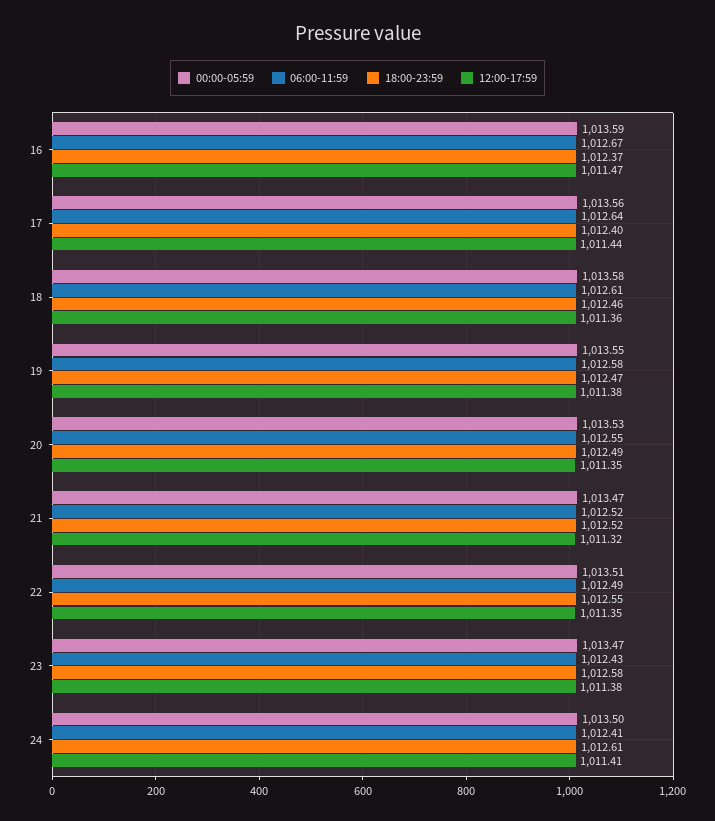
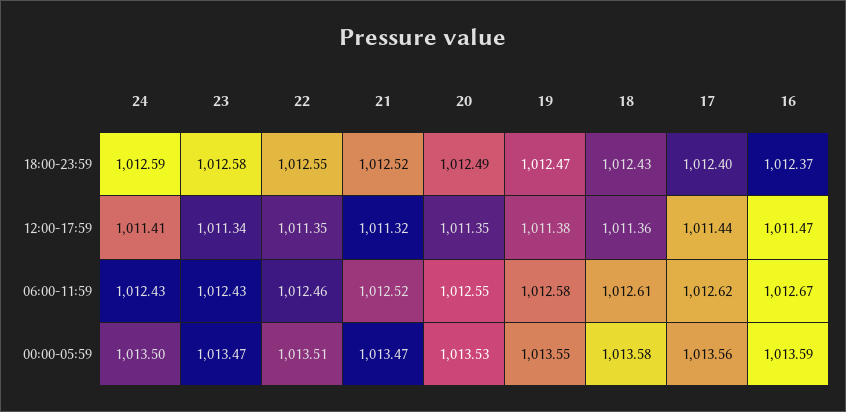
  {
    "00:00-05:59": {
      "16": 1013.59,
      "17": 1013.56,
      "18": 1013.58,
      "19": 1013.55,
      "20": 1013.53,
      "21": 1013.47,
      "22": 1013.51,
      "23": 1013.47,
      "24": 1013.5
    },
    "06:00-11:59": {
      "16": 1012.67,
-     "17": 1012.64,
+     "17": 1012.62,
      "18": 1012.61,
      "19": 1012.58,
      "20": 1012.55,
      "21": 1012.52,
-     "22": 1012.49,
+     "22": 1012.46,
      "23": 1012.43,
-     "24": 1012.41
+     "24": 1012.43
    },
    "18:00-23:59": {
      "16": 1012.37,
      "17": 1012.4,
-     "18": 1012.46,
+     "18": 1012.43,
      "19": 1012.47,
      "20": 1012.49,
      "21": 1012.52,
      "22": 1012.55,
      "23": 1012.58,
-     "24": 1012.61
+     "24": 1012.59
    },
    "12:00-17:59": {
      "16": 1011.47,
      "17": 1011.44,
      "18": 1011.36,
      "19": 1011.38,
      "20": 1011.35,
      "21": 1011.32,
      "22": 1011.35,
-     "23": 1011.38,
+     "23": 1011.34,
      "24": 1011.41
    }
  }

